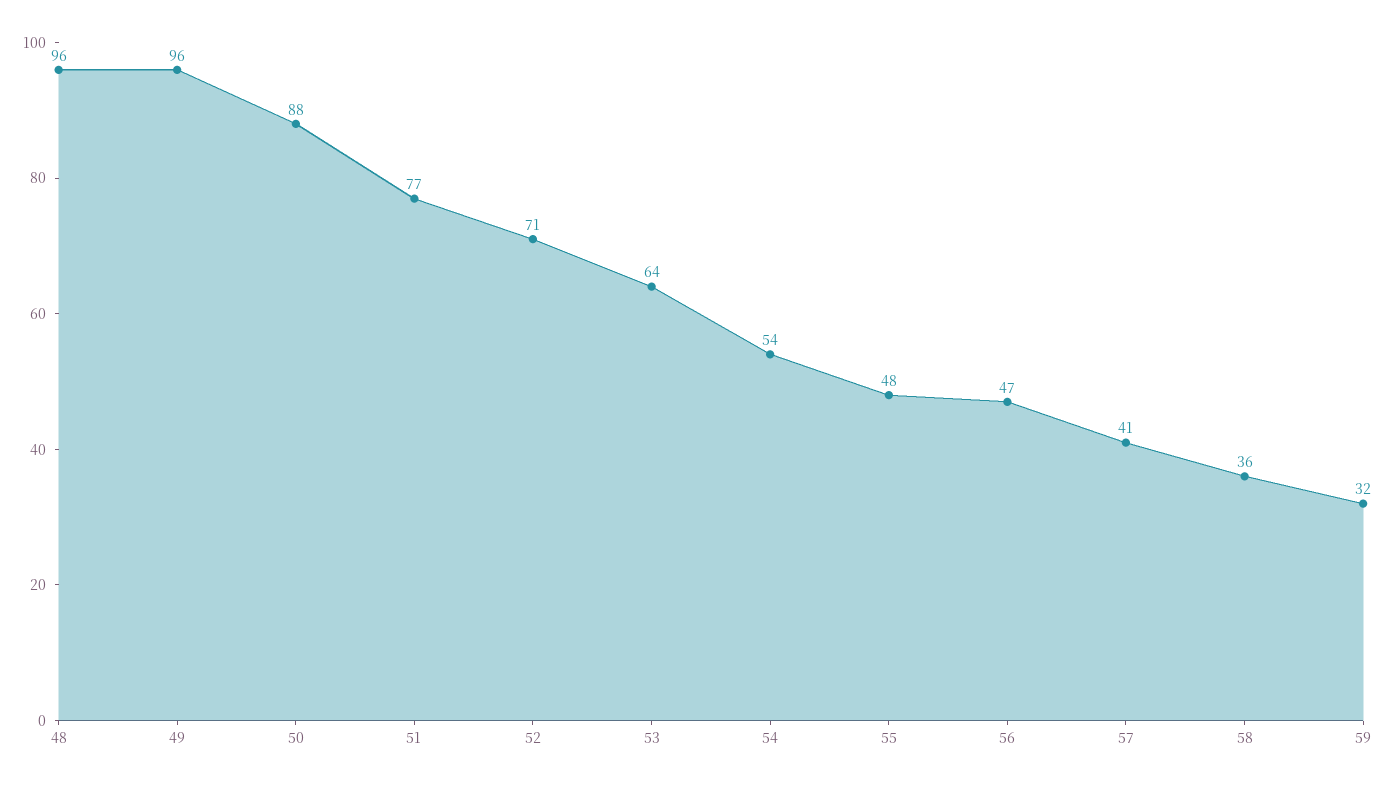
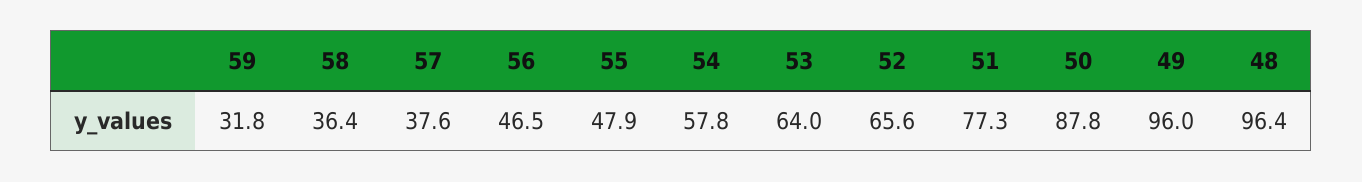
  {
    "48": 96.4,
    "49": 96,
    "50": 87.8,
    "51": 77.3,
-   "52": 71,
+   "52": 65.6,
    "53": 64,
-   "54": 54,
+   "54": 57.8,
    "55": 47.9,
    "56": 46.5,
-   "57": 41,
+   "57": 37.6,
    "58": 36.4,
    "59": 31.8
  }

